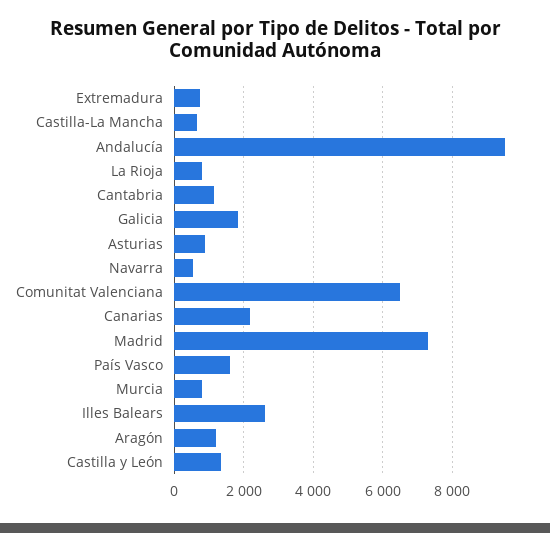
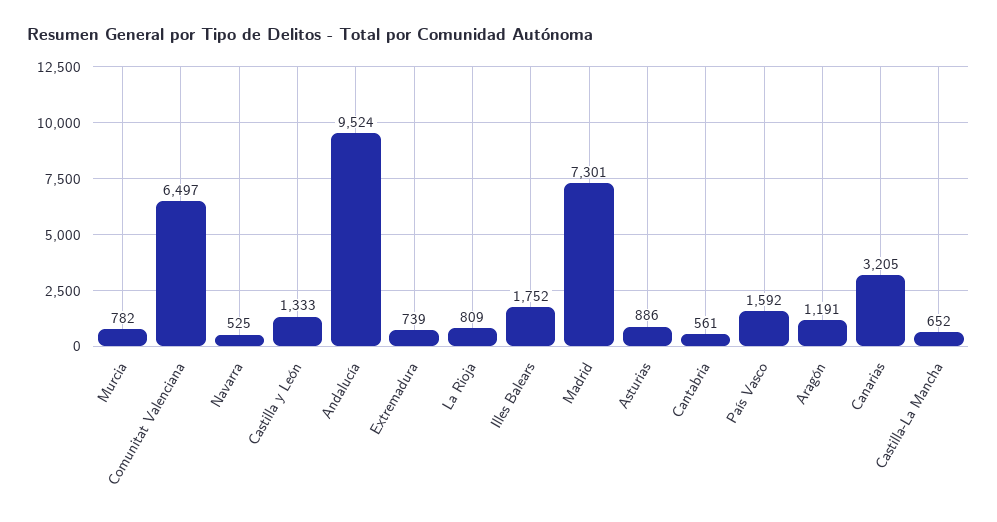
  {
    "Extremadura": 739,
    "Castilla-La Mancha": 652,
    "Andalucía": 9524,
    "La Rioja": 809,
-   "Cantabria": 1200,
+   "Cantabria": 561,
-   "Galicia": 1800,
    "Asturias": 886,
    "Navarra": 525,
    "Comunitat Valenciana": 6497,
-   "Canarias": 2200,
+   "Canarias": 3205,
    "Madrid": 7301,
    "País Vasco": 1592,
    "Murcia": 782,
-   "Illes Balears": 2600,
+   "Illes Balears": 1752,
    "Aragón": 1191,
    "Castilla y León": 1333
  }

